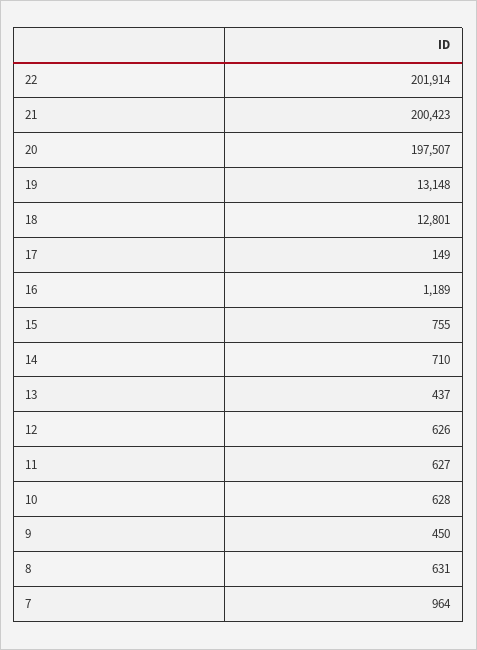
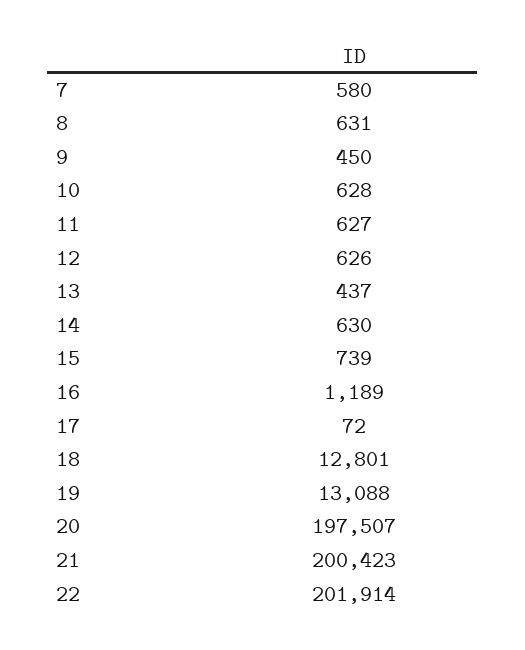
  {
    "22": 201914,
    "21": 200423,
    "20": 197507,
-   "19": 13148,
+   "19": 13088,
    "18": 12801,
-   "17": 149,
+   "17": 72,
    "16": 1189,
-   "15": 755,
+   "15": 739,
-   "14": 710,
+   "14": 630,
    "13": 437,
    "12": 626,
    "11": 627,
    "10": 628,
    "9": 450,
    "8": 631,
-   "7": 964
+   "7": 580
  }

